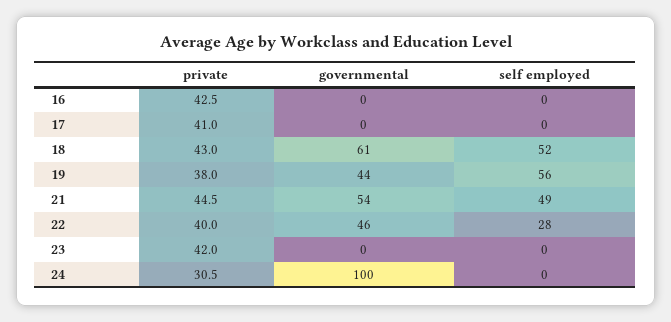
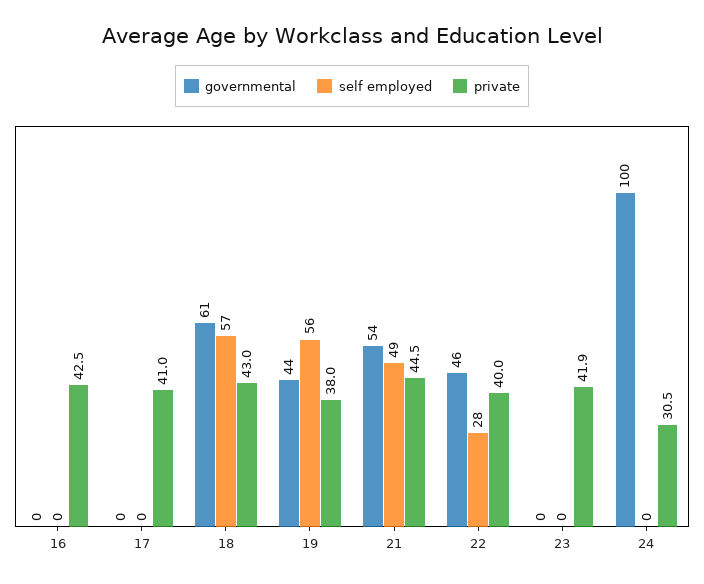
  {
    "private": {
      "16": 42.5,
      "17": 41,
      "18": 43,
      "19": 38,
      "21": 44.5,
      "22": 40,
-     "23": 42,
+     "23": 41.9,
      "24": 30.5
    },
    "governmental": {
      "16": 0,
      "17": 0,
      "18": 61,
      "19": 44,
      "21": 54,
      "22": 46,
      "23": 0,
      "24": 100
    },
    "self employed": {
      "16": 0,
      "17": 0,
-     "18": 52,
+     "18": 57,
      "19": 56,
      "21": 49,
      "22": 28,
      "23": 0,
      "24": 0
    }
  }

